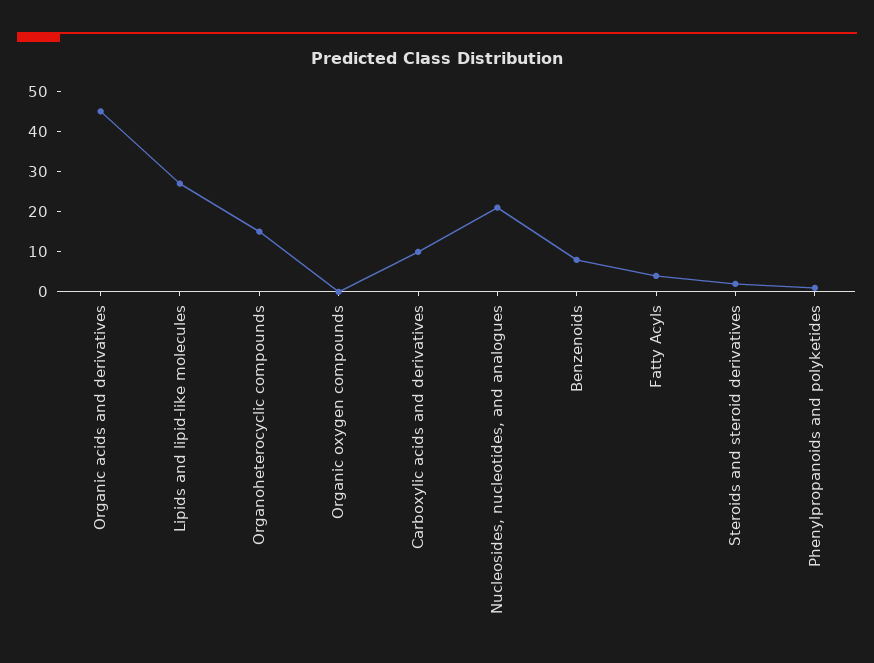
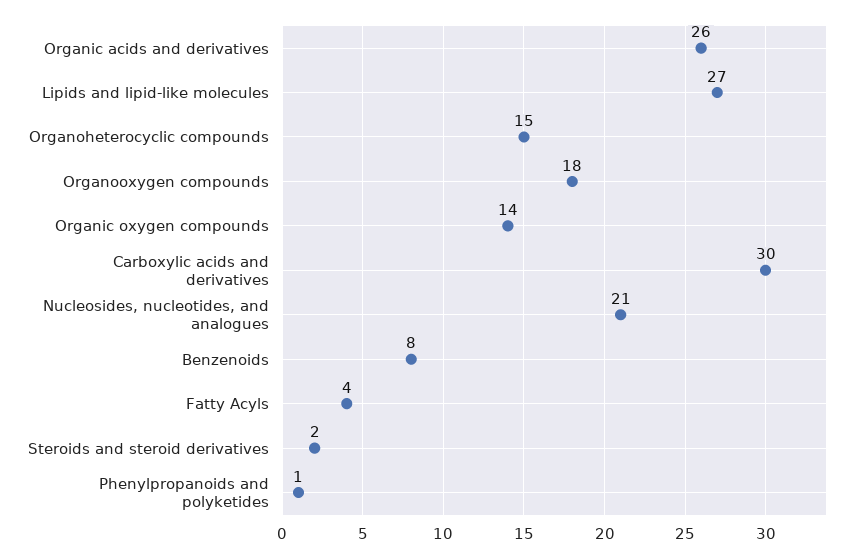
  {
-   "Organic acids and derivatives": 45,
+   "Organic acids and derivatives": 26,
    "Lipids and lipid-like molecules": 27,
    "Organoheterocyclic compounds": 15,
-   "Organic oxygen compounds": 0,
+   "Organic oxygen compounds": 14,
-   "Carboxylic acids and derivatives": 10,
+   "Carboxylic acids and derivatives": 30,
    "Nucleosides, nucleotides, and analogues": 21,
    "Benzenoids": 8,
    "Fatty Acyls": 4,
    "Steroids and steroid derivatives": 2,
-   "Phenylpropanoids and polyketides": 1
+   "Phenylpropanoids and polyketides": 1,
+   "Organooxygen compounds": 18
  }

